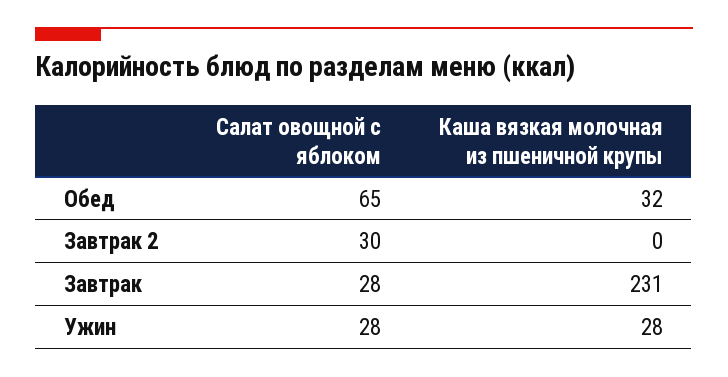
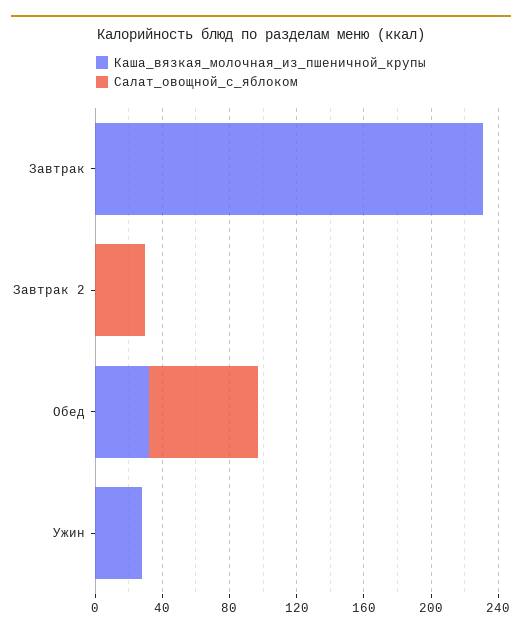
  {
    "Салат овощной с яблоком": {
      "Обед": 65,
      "Завтрак 2": 30,
-     "Завтрак": 28,
+     "Завтрак": 0,
-     "Ужин": 28
+     "Ужин": 0
    },
    "Каша вязкая молочная из пшеничной крупы": {
      "Обед": 32,
      "Завтрак 2": 0,
      "Завтрак": 231,
      "Ужин": 28
    }
  }

